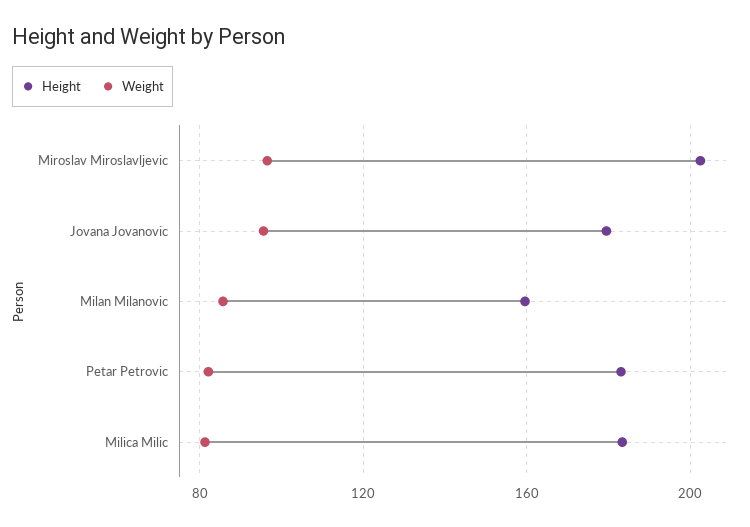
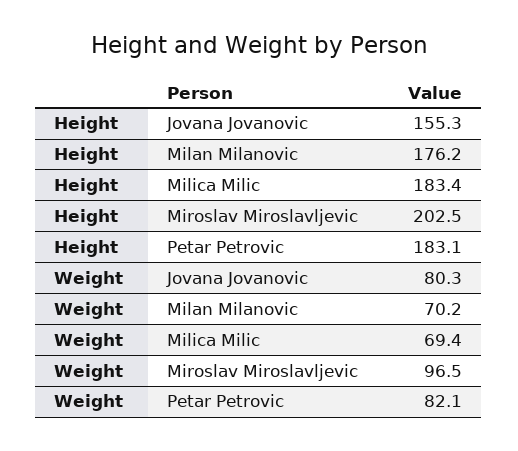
  {
    "Height": {
      "Miroslav Miroslavljevic": 202.5,
-     "Jovana Jovanovic": 180,
+     "Jovana Jovanovic": 155.3,
-     "Milan Milanovic": 160,
+     "Milan Milanovic": 176.2,
      "Petar Petrovic": 183.1,
      "Milica Milic": 183.4
    },
    "Weight": {
      "Miroslav Miroslavljevic": 96.5,
-     "Jovana Jovanovic": 95,
+     "Jovana Jovanovic": 80.3,
-     "Milan Milanovic": 85,
+     "Milan Milanovic": 70.2,
      "Petar Petrovic": 82.1,
-     "Milica Milic": 80
+     "Milica Milic": 69.4
    }
  }

